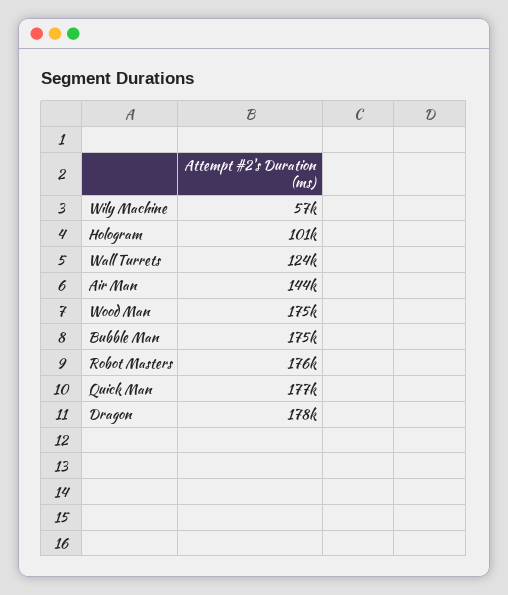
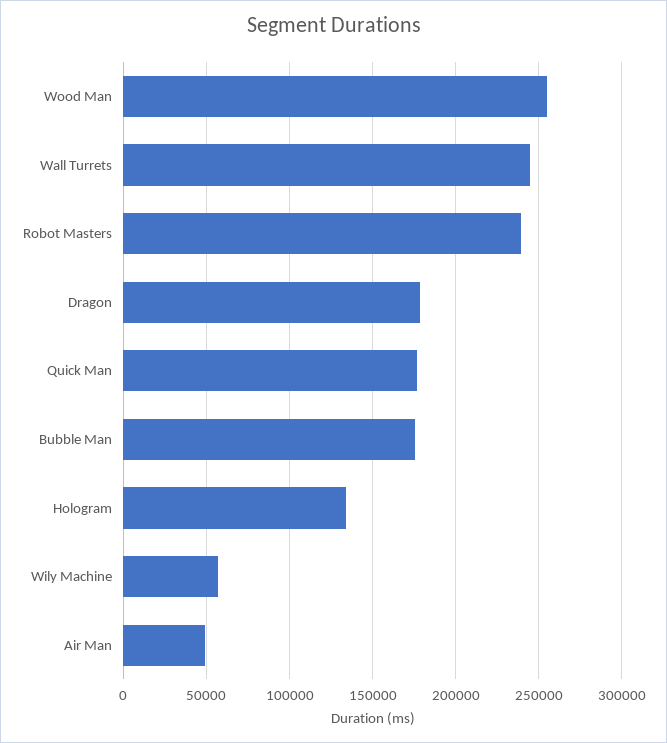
  {
    "Wily Machine": 57000,
-   "Hologram": 101000,
+   "Hologram": 135000,
-   "Wall Turrets": 124000,
+   "Wall Turrets": 245000,
-   "Air Man": 144000,
+   "Air Man": 50000,
-   "Wood Man": 175000,
+   "Wood Man": 255000,
    "Bubble Man": 175000,
-   "Robot Masters": 176000,
+   "Robot Masters": 240000,
    "Quick Man": 177000,
    "Dragon": 178000
  }

